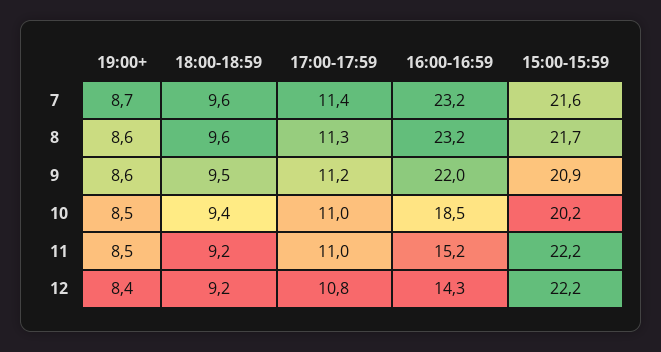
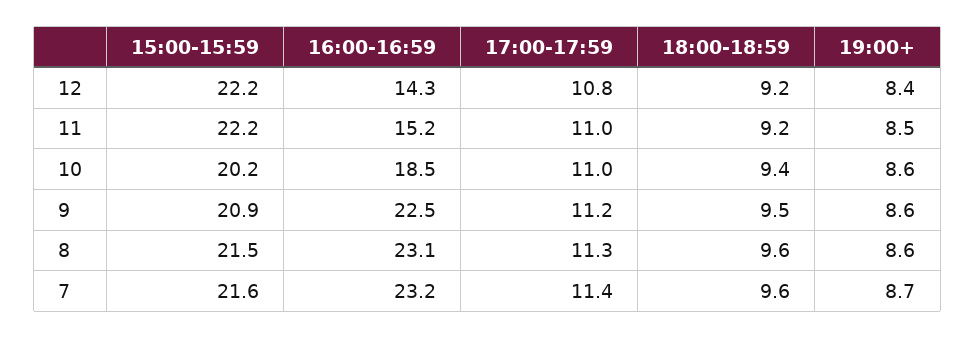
  {
    "19:00+": {
      "7": 8.7,
      "8": 8.6,
      "9": 8.6,
-     "10": 8.5,
+     "10": 8.6,
      "11": 8.5,
      "12": 8.4
    },
    "18:00-18:59": {
      "7": 9.6,
      "8": 9.6,
      "9": 9.5,
      "10": 9.4,
      "11": 9.2,
      "12": 9.2
    },
    "17:00-17:59": {
      "7": 11.4,
      "8": 11.3,
      "9": 11.2,
      "10": 11,
      "11": 11,
      "12": 10.8
    },
    "16:00-16:59": {
      "7": 23.2,
-     "8": 23.2,
+     "8": 23.1,
-     "9": 22,
+     "9": 22.5,
      "10": 18.5,
      "11": 15.2,
      "12": 14.3
    },
    "15:00-15:59": {
      "7": 21.6,
-     "8": 21.7,
+     "8": 21.5,
      "9": 20.9,
      "10": 20.2,
      "11": 22.2,
      "12": 22.2
    }
  }

